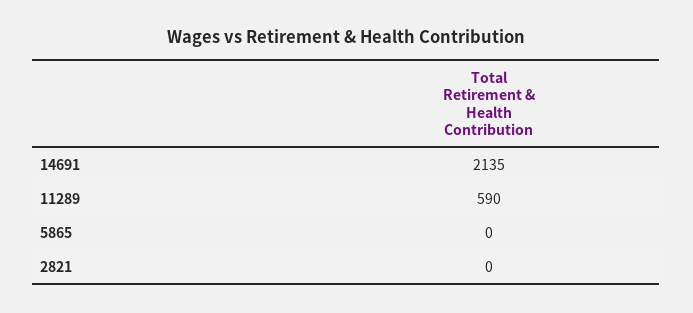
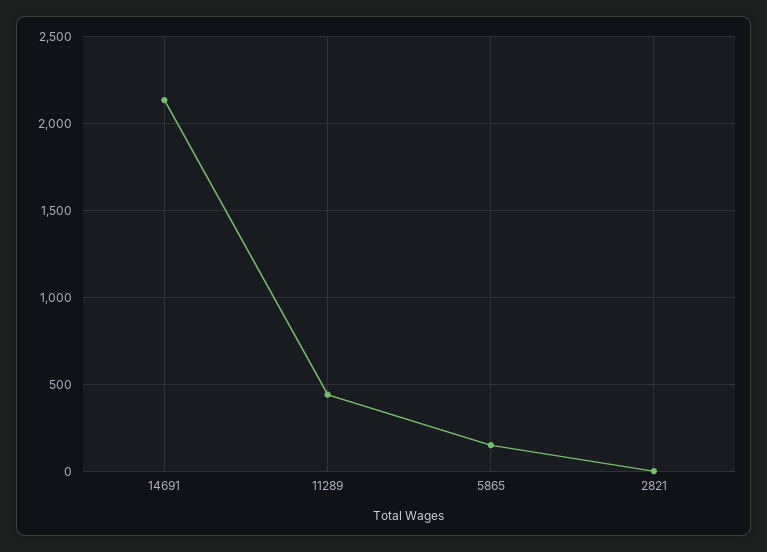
  {
    "14691": 2135,
-   "11289": 590,
+   "11289": 450,
-   "5865": 0,
+   "5865": 150,
    "2821": 0
  }

